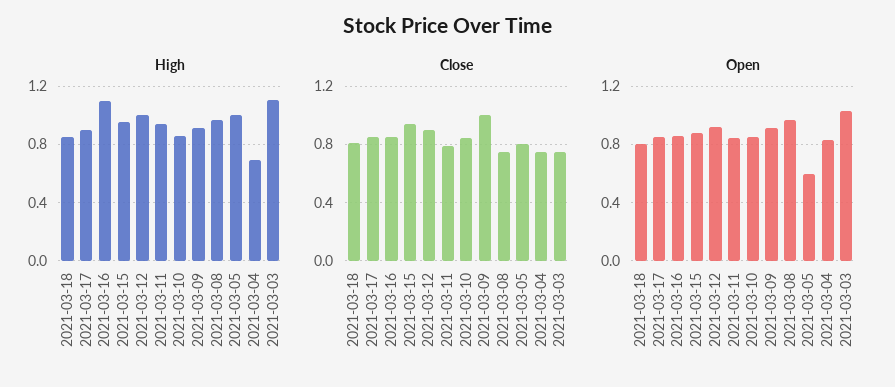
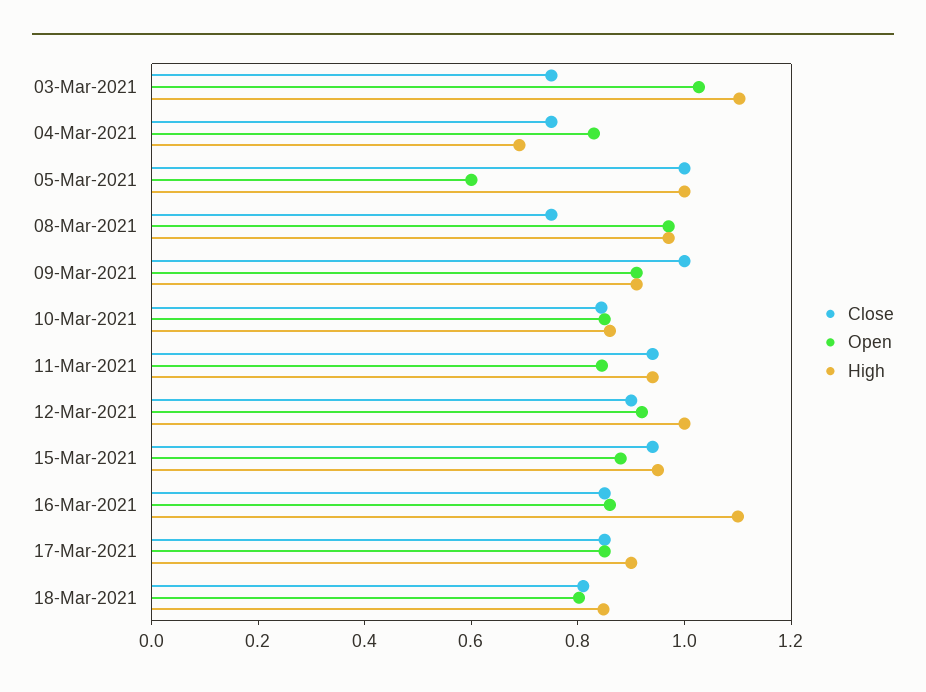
  {
    "High": {
      "2021-03-18": 0.85,
      "2021-03-17": 0.9,
      "2021-03-16": 1.1,
      "2021-03-15": 0.95,
      "2021-03-12": 1,
      "2021-03-11": 0.95,
      "2021-03-10": 0.85,
      "2021-03-09": 0.9,
      "2021-03-08": 0.95,
      "2021-03-05": 1,
      "2021-03-04": 0.7,
      "2021-03-03": 1.1
    },
    "Close": {
      "2021-03-18": 0.8,
      "2021-03-17": 0.85,
      "2021-03-16": 0.85,
      "2021-03-15": 0.95,
      "2021-03-12": 0.9,
-     "2021-03-11": 0.8,
+     "2021-03-11": 0.95,
      "2021-03-10": 0.85,
      "2021-03-09": 1,
      "2021-03-08": 0.75,
-     "2021-03-05": 0.8,
+     "2021-03-05": 1,
      "2021-03-04": 0.75,
      "2021-03-03": 0.75
    },
    "Open": {
      "2021-03-18": 0.8,
      "2021-03-17": 0.85,
      "2021-03-16": 0.85,
      "2021-03-15": 0.9,
      "2021-03-12": 0.9,
      "2021-03-11": 0.85,
      "2021-03-10": 0.85,
      "2021-03-09": 0.9,
      "2021-03-08": 0.95,
      "2021-03-05": 0.6,
      "2021-03-04": 0.85,
      "2021-03-03": 1.05
    }
  }

